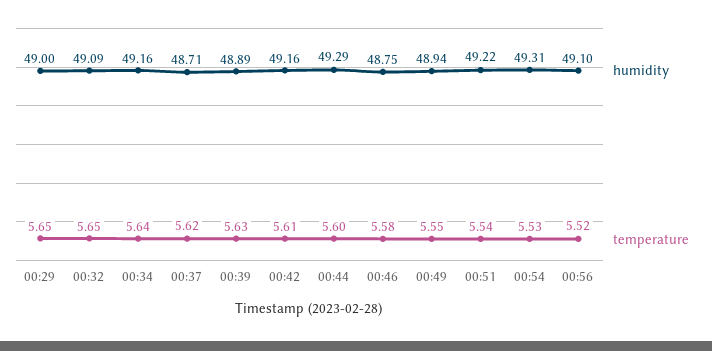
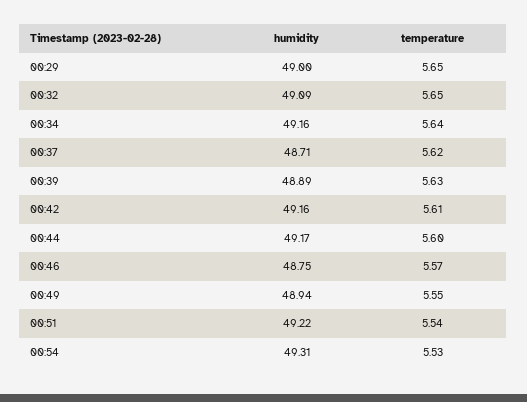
  {
    "humidity": {
      "00:29": 49,
      "00:32": 49.09,
      "00:34": 49.16,
      "00:37": 48.71,
      "00:39": 48.89,
      "00:42": 49.16,
-     "00:44": 49.29,
+     "00:44": 49.17,
      "00:46": 48.75,
      "00:49": 48.94,
      "00:51": 49.22,
-     "00:54": 49.31,
+     "00:54": 49.31
-     "00:56": 49.1
    },
    "temperature": {
      "00:29": 5.65,
      "00:32": 5.65,
      "00:34": 5.64,
      "00:37": 5.62,
      "00:39": 5.63,
      "00:42": 5.61,
      "00:44": 5.6,
-     "00:46": 5.58,
+     "00:46": 5.57,
      "00:49": 5.55,
      "00:51": 5.54,
-     "00:54": 5.53,
+     "00:54": 5.53
-     "00:56": 5.52
    }
  }

